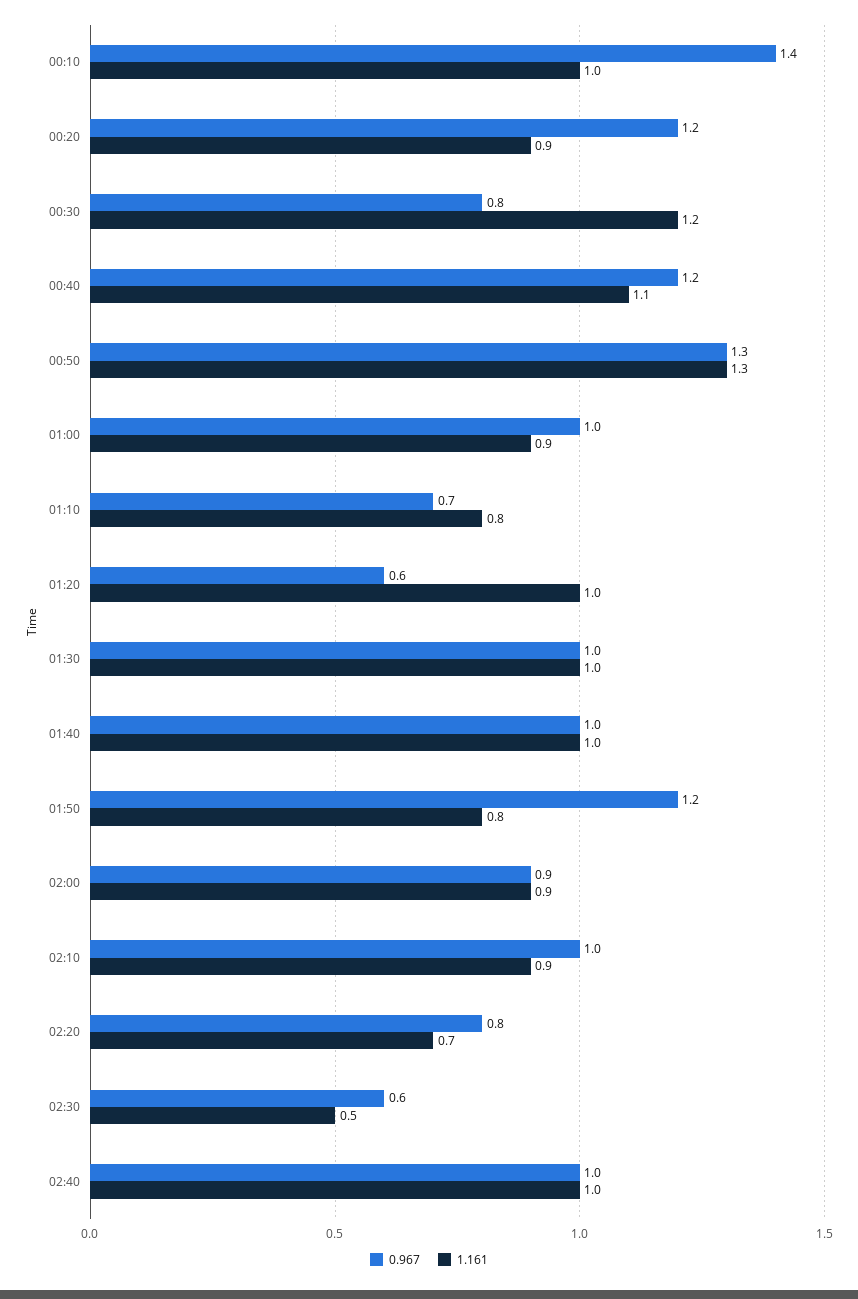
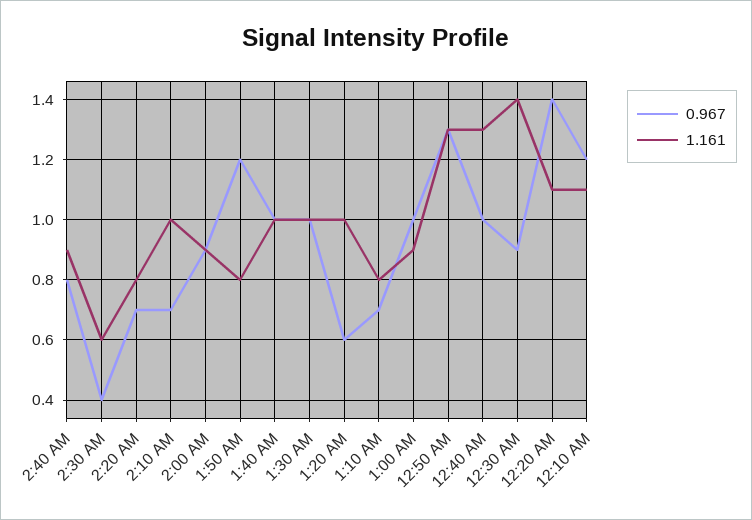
  {
    "0.967": {
-     "00:10": 1.4,
+     "00:10": 1.2,
-     "00:20": 1.2,
+     "00:20": 1.4,
-     "00:30": 0.8,
+     "00:30": 0.9,
-     "00:40": 1.2,
+     "00:40": 1,
      "00:50": 1.3,
      "01:00": 1,
      "01:10": 0.7,
      "01:20": 0.6,
      "01:30": 1,
      "01:40": 1,
      "01:50": 1.2,
      "02:00": 0.9,
-     "02:10": 1,
+     "02:10": 0.7,
-     "02:20": 0.8,
+     "02:20": 0.7,
-     "02:30": 0.6,
+     "02:30": 0.4,
-     "02:40": 1
+     "02:40": 0.8
    },
    "1.161": {
-     "00:10": 1,
+     "00:10": 1.1,
-     "00:20": 0.9,
+     "00:20": 1.1,
-     "00:30": 1.2,
+     "00:30": 1.4,
-     "00:40": 1.1,
+     "00:40": 1.3,
      "00:50": 1.3,
      "01:00": 0.9,
      "01:10": 0.8,
      "01:20": 1,
      "01:30": 1,
      "01:40": 1,
      "01:50": 0.8,
      "02:00": 0.9,
-     "02:10": 0.9,
+     "02:10": 1,
-     "02:20": 0.7,
+     "02:20": 0.8,
-     "02:30": 0.5,
+     "02:30": 0.6,
-     "02:40": 1
+     "02:40": 0.9
    }
  }

